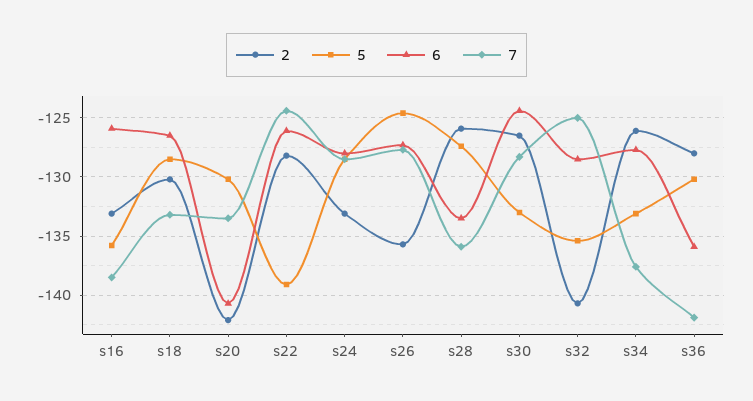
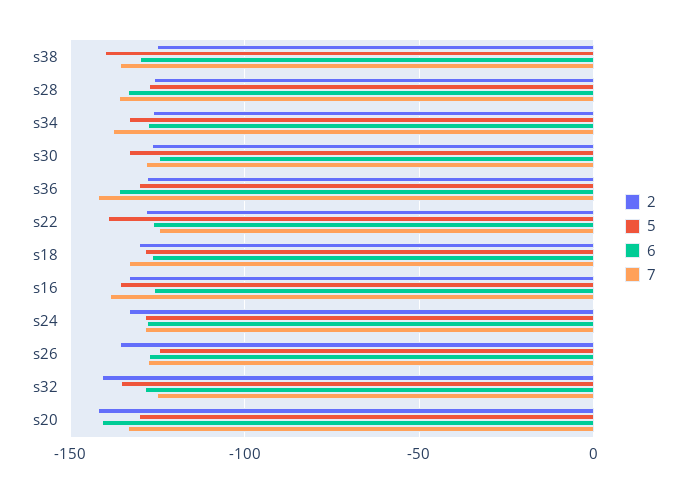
  {
    "2": {
      "s16": -133,
      "s18": -130,
      "s20": -142,
      "s22": -128,
      "s24": -133,
      "s26": -136,
      "s28": -126,
      "s30": -127,
      "s32": -141,
      "s34": -126,
-     "s36": -128
+     "s36": -128,
+     "s38": -125
    },
    "5": {
      "s16": -136,
      "s18": -129,
      "s20": -130,
      "s22": -139,
      "s24": -129,
      "s26": -125,
      "s28": -127,
      "s30": -133,
      "s32": -135,
      "s34": -133,
-     "s36": -130
+     "s36": -130,
+     "s38": -140
    },
    "6": {
      "s16": -126,
      "s18": -127,
      "s20": -141,
      "s22": -126,
      "s24": -128,
      "s26": -127,
      "s28": -134,
      "s30": -124,
      "s32": -129,
      "s34": -128,
-     "s36": -136
+     "s36": -136,
+     "s38": -130
    },
    "7": {
      "s16": -139,
      "s18": -133,
      "s20": -134,
      "s22": -124,
      "s24": -129,
      "s26": -128,
      "s28": -136,
      "s30": -128,
      "s32": -125,
      "s34": -138,
-     "s36": -142
+     "s36": -142,
+     "s38": -135
    }
  }

